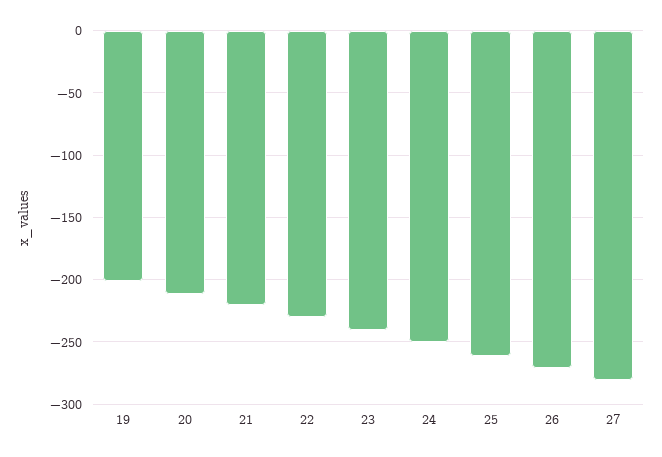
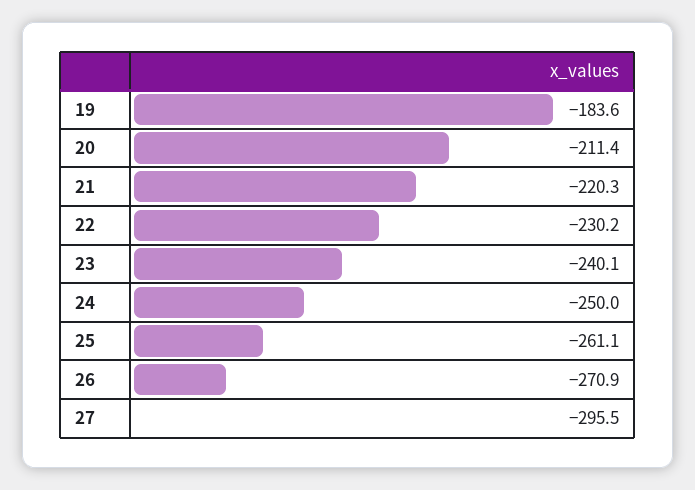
  {
-   "19": -200,
+   "19": -183.6,
    "20": -211.4,
    "21": -220.3,
    "22": -230.2,
    "23": -240.1,
    "24": -250,
    "25": -261.1,
    "26": -270.9,
-   "27": -280
+   "27": -295.5
  }

